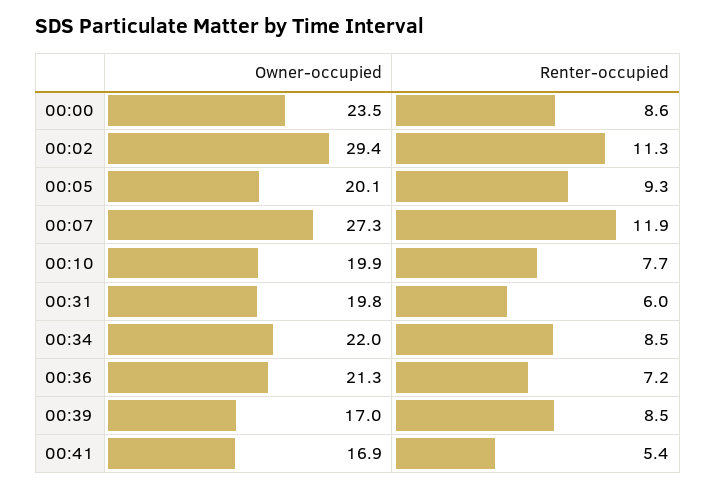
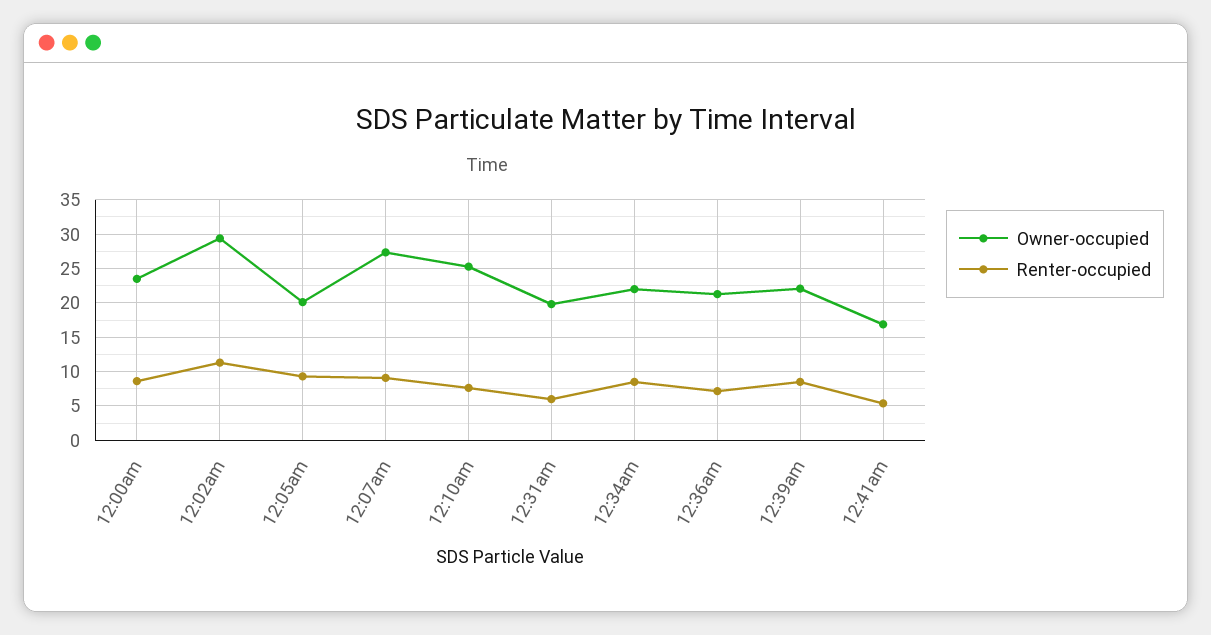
  {
    "Owner-occupied": {
      "00:00": 23.5,
      "00:02": 29.4,
      "00:05": 20.1,
      "00:07": 27.3,
-     "00:10": 19.9,
+     "00:10": 25,
      "00:31": 19.8,
      "00:34": 22,
      "00:36": 21.3,
-     "00:39": 17,
+     "00:39": 22,
      "00:41": 16.9
    },
    "Renter-occupied": {
      "00:00": 8.6,
      "00:02": 11.3,
      "00:05": 9.3,
-     "00:07": 11.9,
+     "00:07": 9,
      "00:10": 7.7,
      "00:31": 6,
      "00:34": 8.5,
      "00:36": 7.2,
      "00:39": 8.5,
      "00:41": 5.4
    }
  }

